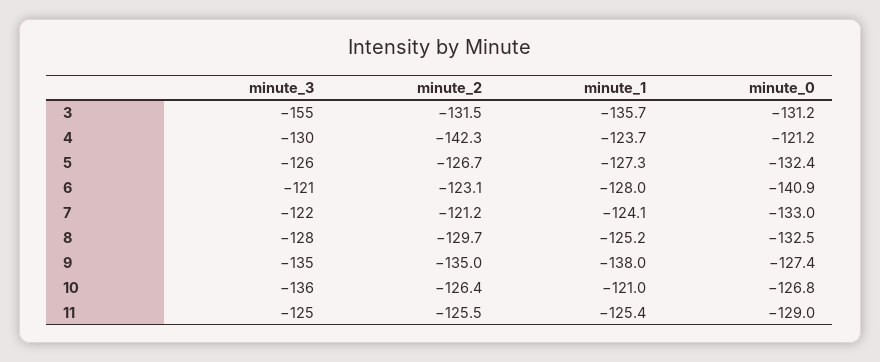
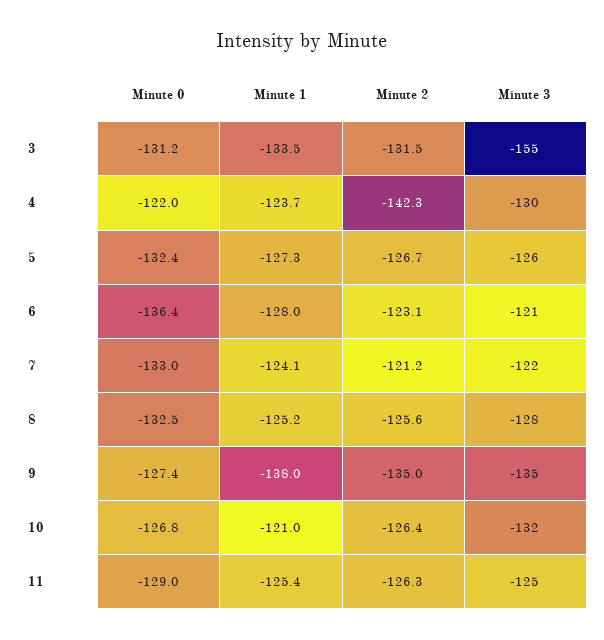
  {
    "minute_3": {
      "3": -155,
      "4": -130,
      "5": -126,
      "6": -121,
      "7": -122,
      "8": -128,
      "9": -135,
-     "10": -136,
+     "10": -132,
      "11": -125
    },
    "minute_2": {
      "3": -131.5,
      "4": -142.3,
      "5": -126.7,
      "6": -123.1,
      "7": -121.2,
-     "8": -129.7,
+     "8": -125.6,
      "9": -135,
      "10": -126.4,
-     "11": -125.5
+     "11": -126.3
    },
    "minute_1": {
-     "3": -135.7,
+     "3": -133.5,
      "4": -123.7,
      "5": -127.3,
      "6": -128,
      "7": -124.1,
      "8": -125.2,
      "9": -138,
      "10": -121,
      "11": -125.4
    },
    "minute_0": {
      "3": -131.2,
-     "4": -121.2,
+     "4": -122,
      "5": -132.4,
-     "6": -140.9,
+     "6": -136.4,
      "7": -133,
      "8": -132.5,
      "9": -127.4,
      "10": -126.8,
      "11": -129
    }
  }

